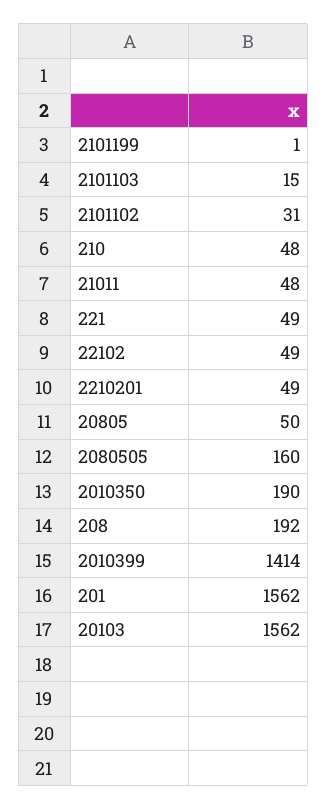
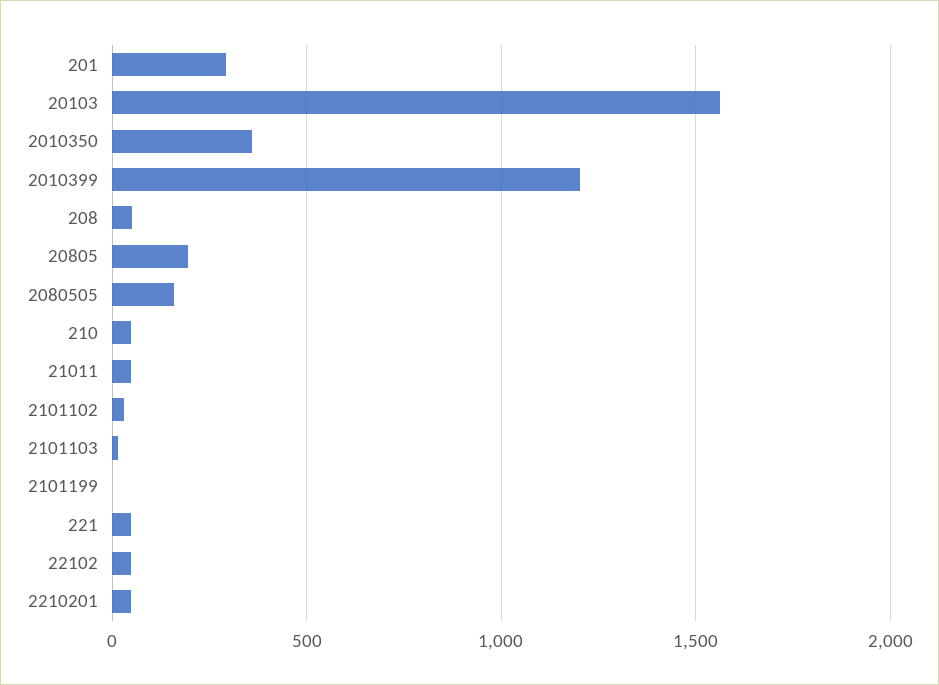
  {
    "2101199": 1,
    "2101103": 15,
    "2101102": 31,
    "210": 48,
    "21011": 48,
    "221": 49,
    "22102": 49,
    "2210201": 49,
-   "20805": 50,
+   "20805": 200,
    "2080505": 160,
-   "2010350": 190,
+   "2010350": 350,
-   "208": 192,
+   "208": 50,
-   "2010399": 1414,
+   "2010399": 1200,
-   "201": 1562,
+   "201": 300,
    "20103": 1562
  }

